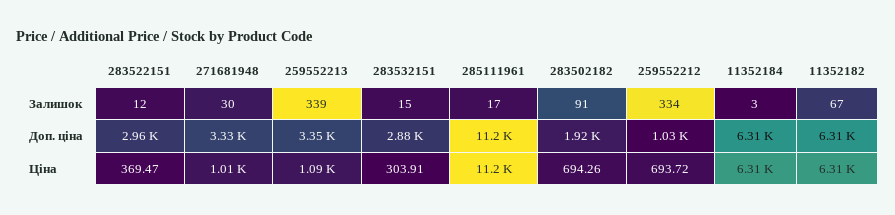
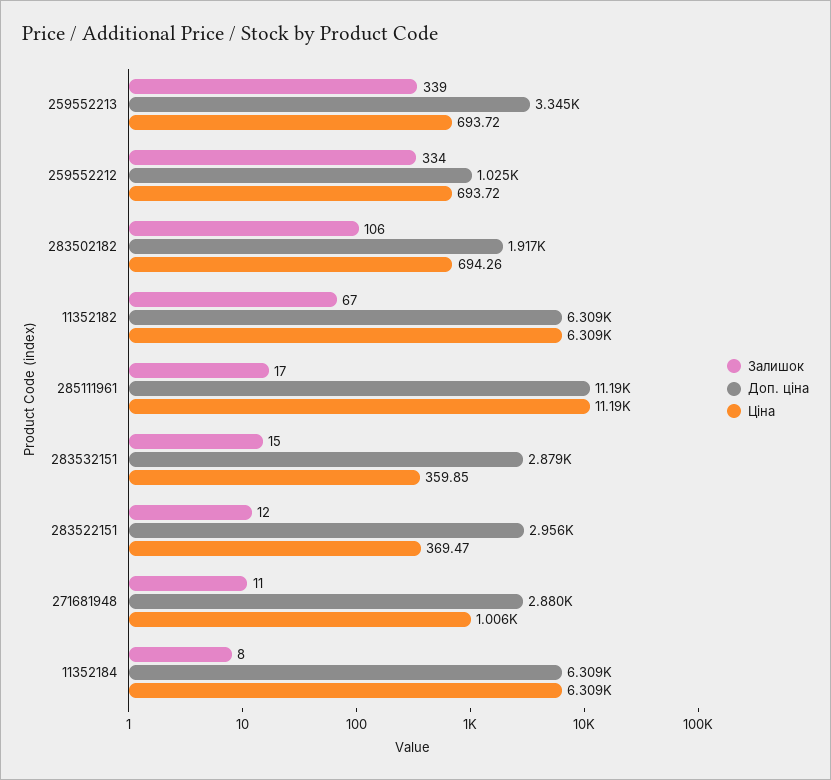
  {
    "Залишок": {
      "283522151": 12,
-     "271681948": 30,
+     "271681948": 11,
      "259552213": 339,
      "283532151": 15,
      "285111961": 17,
-     "283502182": 91,
+     "283502182": 106,
      "259552212": 334,
-     "11352184": 3,
+     "11352184": 8,
      "11352182": 67
    },
    "Доп. ціна": {
      "283522151": 2956,
-     "271681948": 3330,
+     "271681948": 2880,
      "259552213": 3345,
      "283532151": 2879,
      "285111961": 11190,
      "283502182": 1917,
      "259552212": 1025,
      "11352184": 6309,
      "11352182": 6309
    },
    "Ціна": {
      "283522151": 369.47,
      "271681948": 1006,
-     "259552213": 1090,
+     "259552213": 693.72,
-     "283532151": 303.91,
+     "283532151": 359.85,
      "285111961": 11190,
      "283502182": 694.26,
      "259552212": 693.72,
      "11352184": 6309,
      "11352182": 6309
    }
  }

